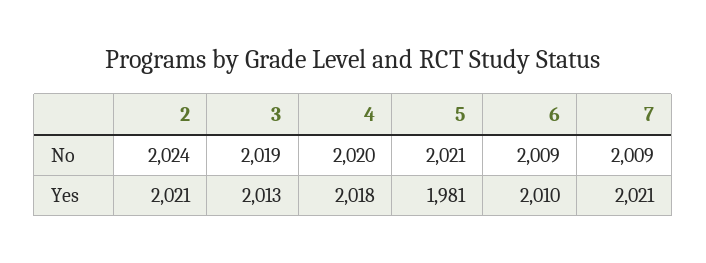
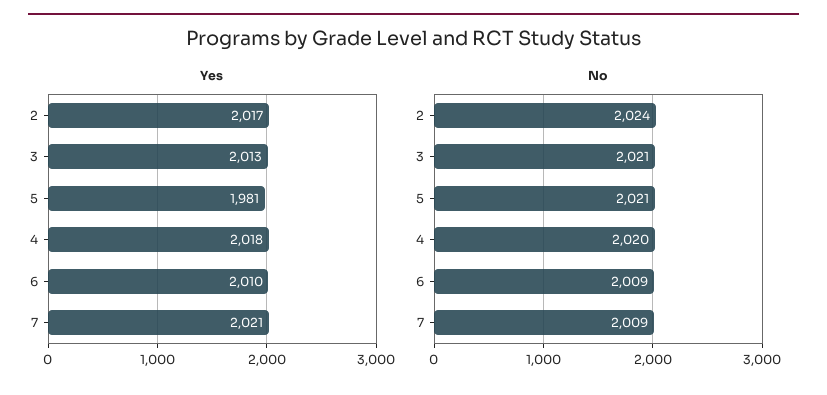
  {
    "No": {
      "2": 2024,
-     "3": 2019,
+     "3": 2021,
      "4": 2020,
      "5": 2021,
      "6": 2009,
      "7": 2009
    },
    "Yes": {
-     "2": 2021,
+     "2": 2017,
      "3": 2013,
      "4": 2018,
      "5": 1981,
      "6": 2010,
      "7": 2021
    }
  }

